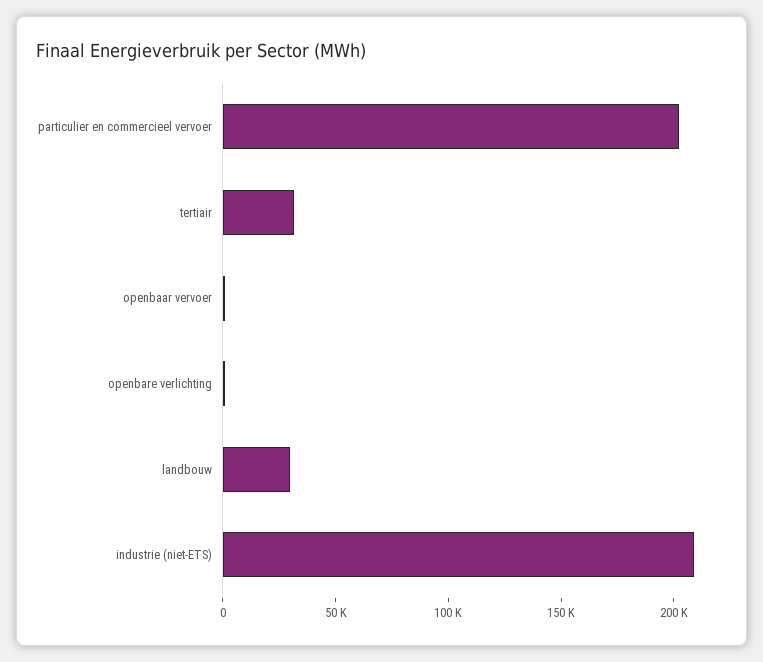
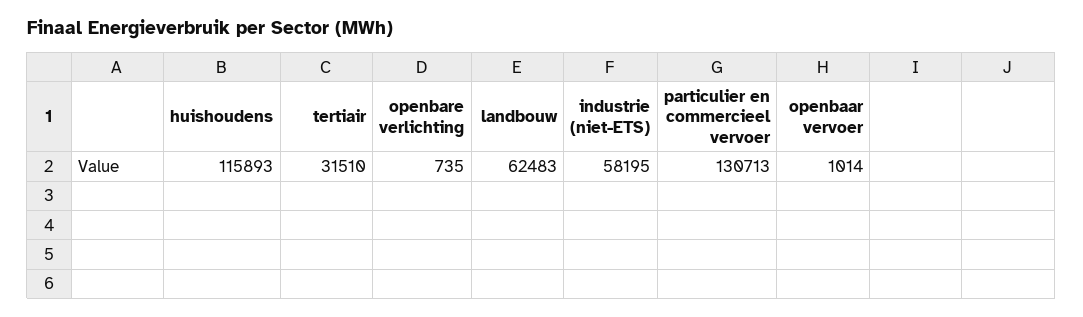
  {
-   "particulier en commercieel vervoer": 200000,
+   "particulier en commercieel vervoer": 130713,
    "tertiair": 31510,
    "openbaar vervoer": 1014,
    "openbare verlichting": 735,
-   "landbouw": 30000,
+   "landbouw": 62483,
-   "industrie (niet-ETS)": 210000
+   "industrie (niet-ETS)": 58195,
+   "huishoudens": 115893
  }

